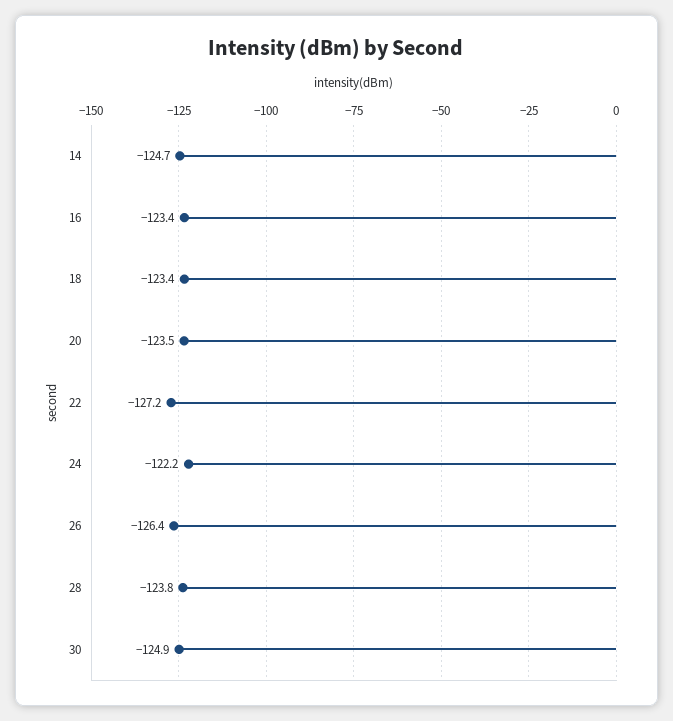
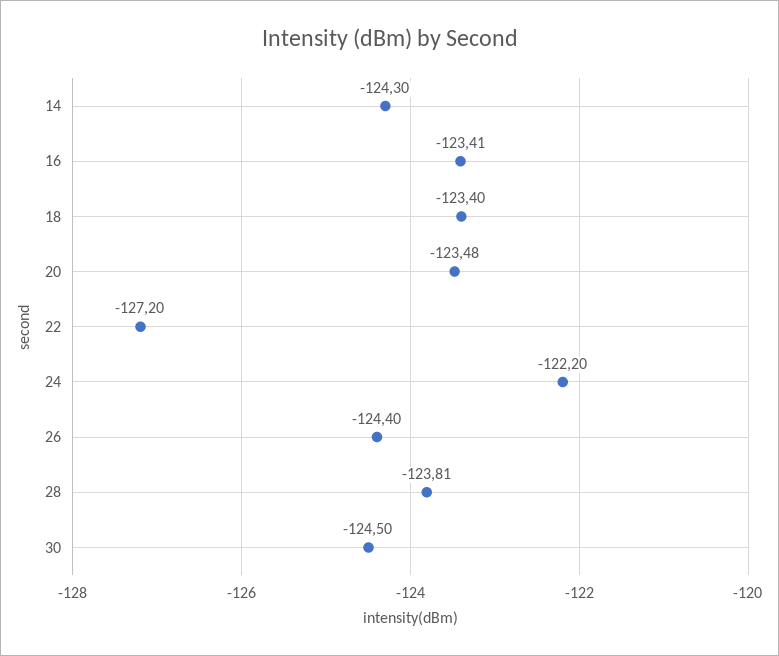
  {
-   "14": -124.7,
+   "14": -124.3,
    "16": -123.41,
    "18": -123.4,
    "20": -123.48,
    "22": -127.2,
    "24": -122.2,
-   "26": -126.4,
+   "26": -124.4,
    "28": -123.81,
-   "30": -124.9
+   "30": -124.5
  }

